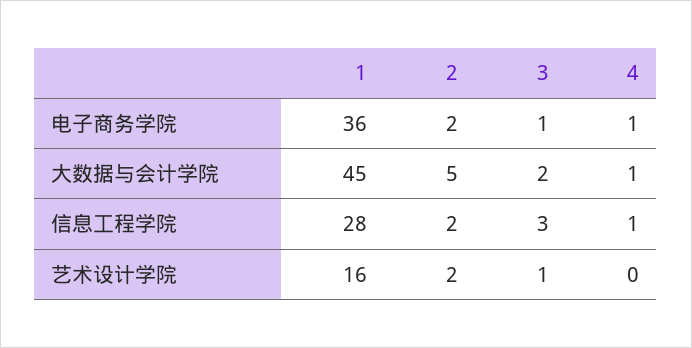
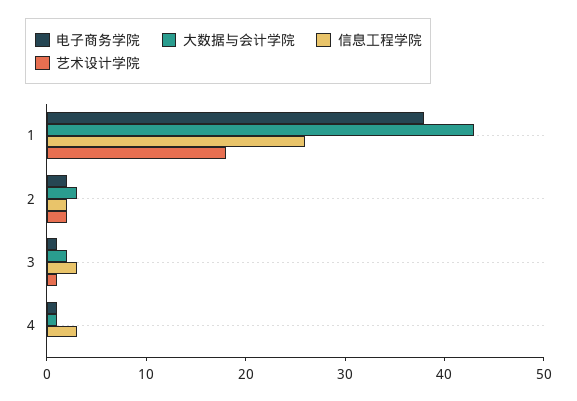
  {
    "电子商务学院": {
-     "1": 36,
+     "1": 38,
      "2": 2,
      "3": 1,
      "4": 1
    },
    "大数据与会计学院": {
-     "1": 45,
+     "1": 43,
-     "2": 5,
+     "2": 3,
      "3": 2,
      "4": 1
    },
    "信息工程学院": {
-     "1": 28,
+     "1": 26,
      "2": 2,
      "3": 3,
-     "4": 1
+     "4": 3
    },
    "艺术设计学院": {
-     "1": 16,
+     "1": 18,
      "2": 2,
      "3": 1,
      "4": 0
    }
  }

